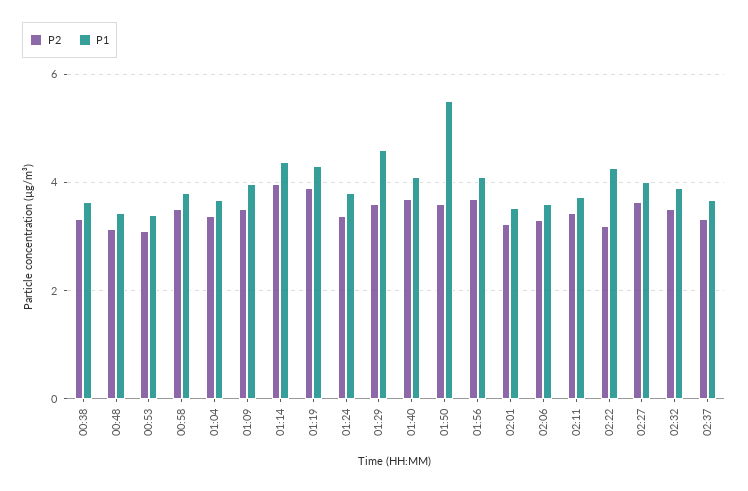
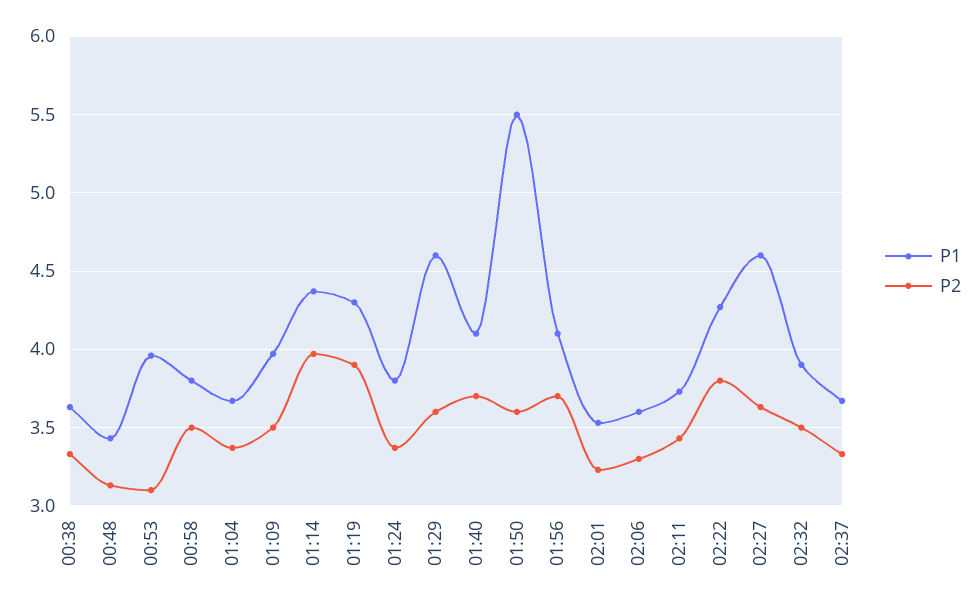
  {
    "P2": {
      "00:38": 3.35,
      "00:48": 3.15,
      "00:53": 3.1,
      "00:58": 3.5,
      "01:04": 3.35,
      "01:09": 3.5,
      "01:14": 3.95,
      "01:19": 3.9,
      "01:24": 3.35,
      "01:29": 3.6,
      "01:40": 3.7,
      "01:50": 3.6,
      "01:56": 3.7,
      "02:01": 3.25,
      "02:06": 3.3,
      "02:11": 3.45,
-     "02:22": 3.2,
+     "02:22": 3.8,
      "02:27": 3.65,
      "02:32": 3.5,
      "02:37": 3.35
    },
    "P1": {
      "00:38": 3.65,
      "00:48": 3.45,
-     "00:53": 3.4,
+     "00:53": 3.95,
      "00:58": 3.8,
      "01:04": 3.65,
      "01:09": 3.95,
      "01:14": 4.35,
      "01:19": 4.3,
      "01:24": 3.8,
      "01:29": 4.6,
      "01:40": 4.1,
      "01:50": 5.5,
      "01:56": 4.1,
      "02:01": 3.55,
      "02:06": 3.6,
      "02:11": 3.75,
      "02:22": 4.25,
-     "02:27": 4,
+     "02:27": 4.6,
      "02:32": 3.9,
      "02:37": 3.65
    }
  }

